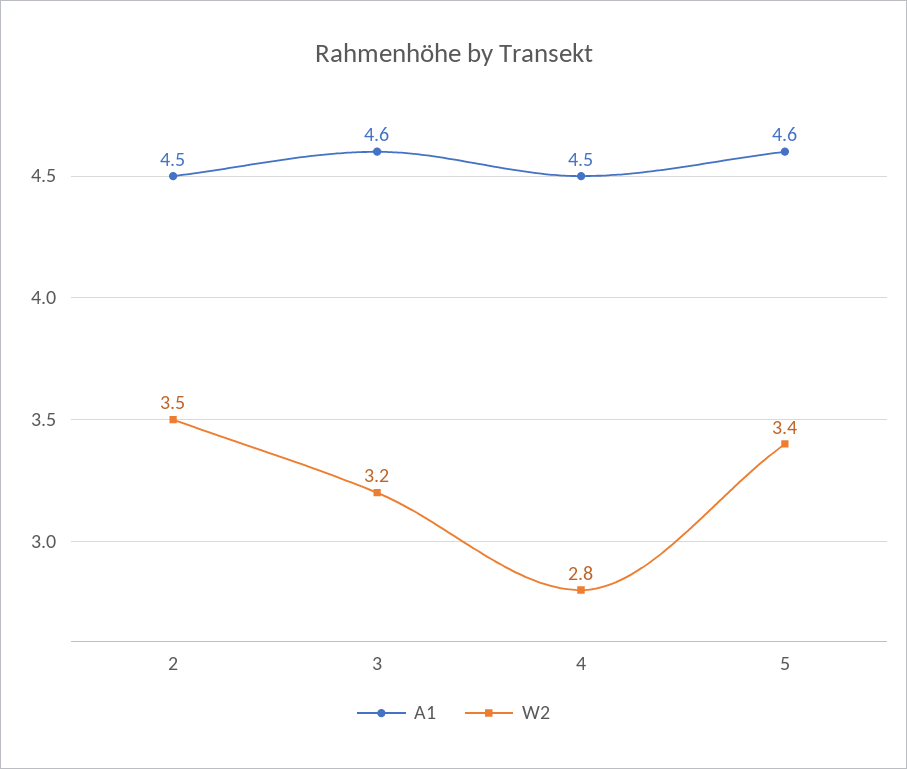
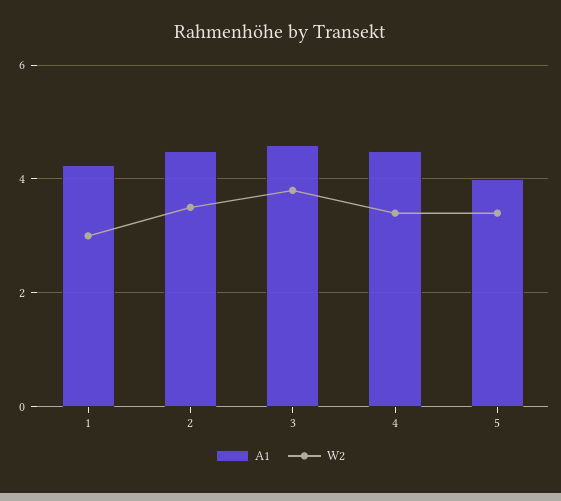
  {
    "A1": {
      "2": 4.5,
      "3": 4.6,
      "4": 4.5,
-     "5": 4.6
+     "5": 4,
+     "1": 4.2
    },
    "W2": {
      "2": 3.5,
-     "3": 3.2,
+     "3": 3.8,
-     "4": 2.8,
+     "4": 3.4,
-     "5": 3.4
+     "5": 3.4,
+     "1": 3
    }
  }

